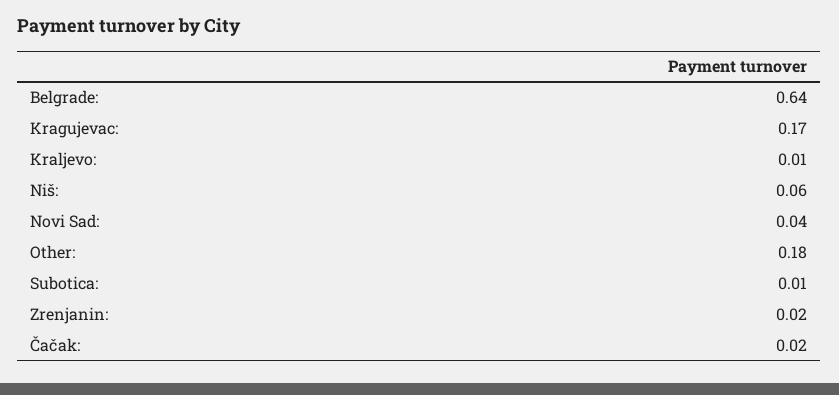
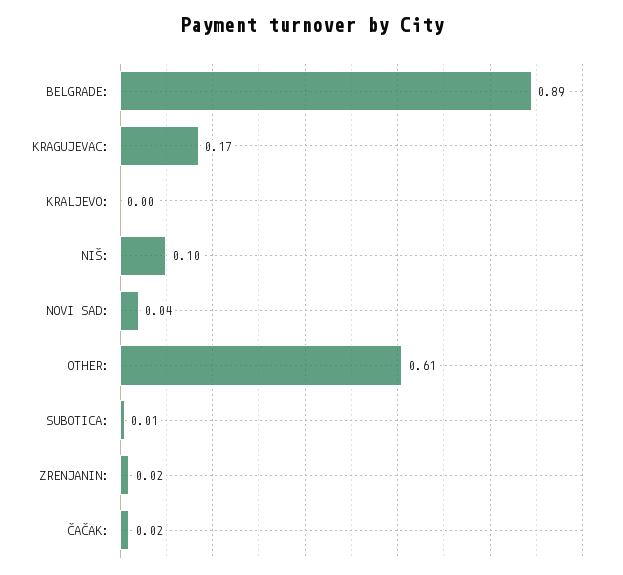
  {
-   "Belgrade:": 0.64,
+   "Belgrade:": 0.89,
    "Kragujevac:": 0.17,
-   "Kraljevo:": 0.01,
+   "Kraljevo:": 0,
-   "Niš:": 0.06,
+   "Niš:": 0.1,
    "Novi Sad:": 0.04,
-   "Other:": 0.18,
+   "Other:": 0.61,
    "Subotica:": 0.01,
    "Zrenjanin:": 0.02,
    "Čačak:": 0.02
  }

